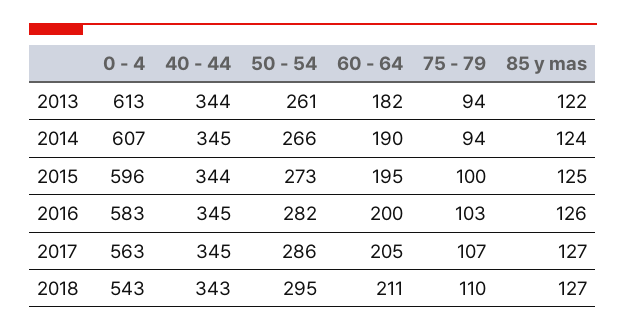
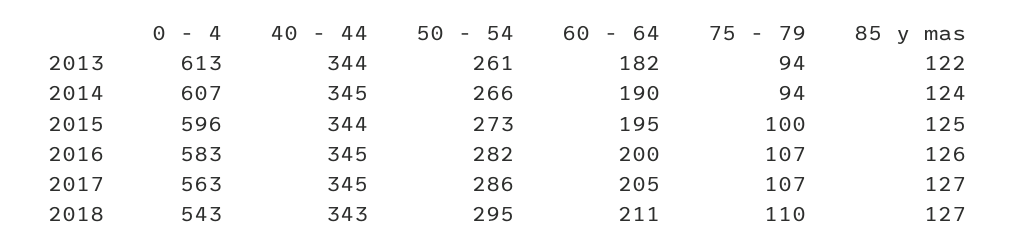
  {
    "0 - 4": {
      "2013": 613,
      "2014": 607,
      "2015": 596,
      "2016": 583,
      "2017": 563,
      "2018": 543
    },
    "40 - 44": {
      "2013": 344,
      "2014": 345,
      "2015": 344,
      "2016": 345,
      "2017": 345,
      "2018": 343
    },
    "50 - 54": {
      "2013": 261,
      "2014": 266,
      "2015": 273,
      "2016": 282,
      "2017": 286,
      "2018": 295
    },
    "60 - 64": {
      "2013": 182,
      "2014": 190,
      "2015": 195,
      "2016": 200,
      "2017": 205,
      "2018": 211
    },
    "75 - 79": {
      "2013": 94,
      "2014": 94,
      "2015": 100,
-     "2016": 103,
+     "2016": 107,
      "2017": 107,
      "2018": 110
    },
    "85 y mas": {
      "2013": 122,
      "2014": 124,
      "2015": 125,
      "2016": 126,
      "2017": 127,
      "2018": 127
    }
  }

